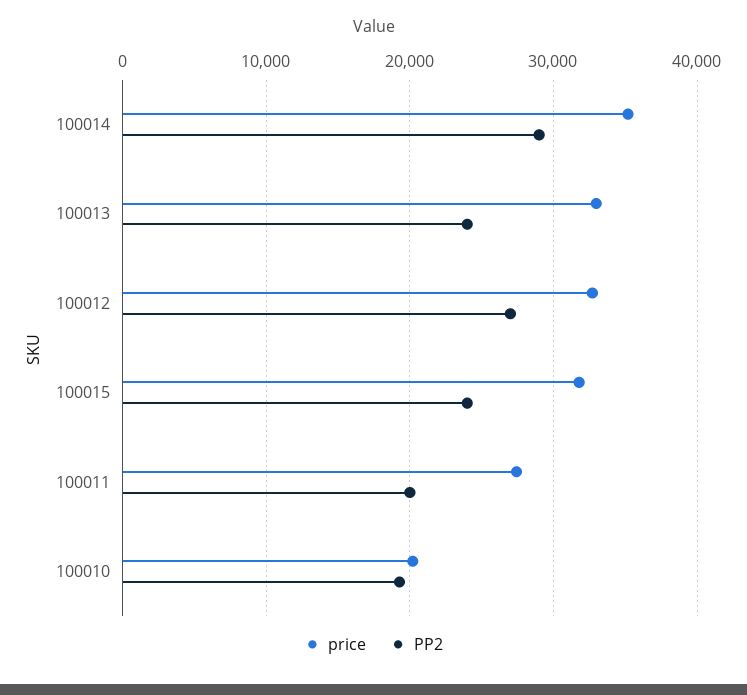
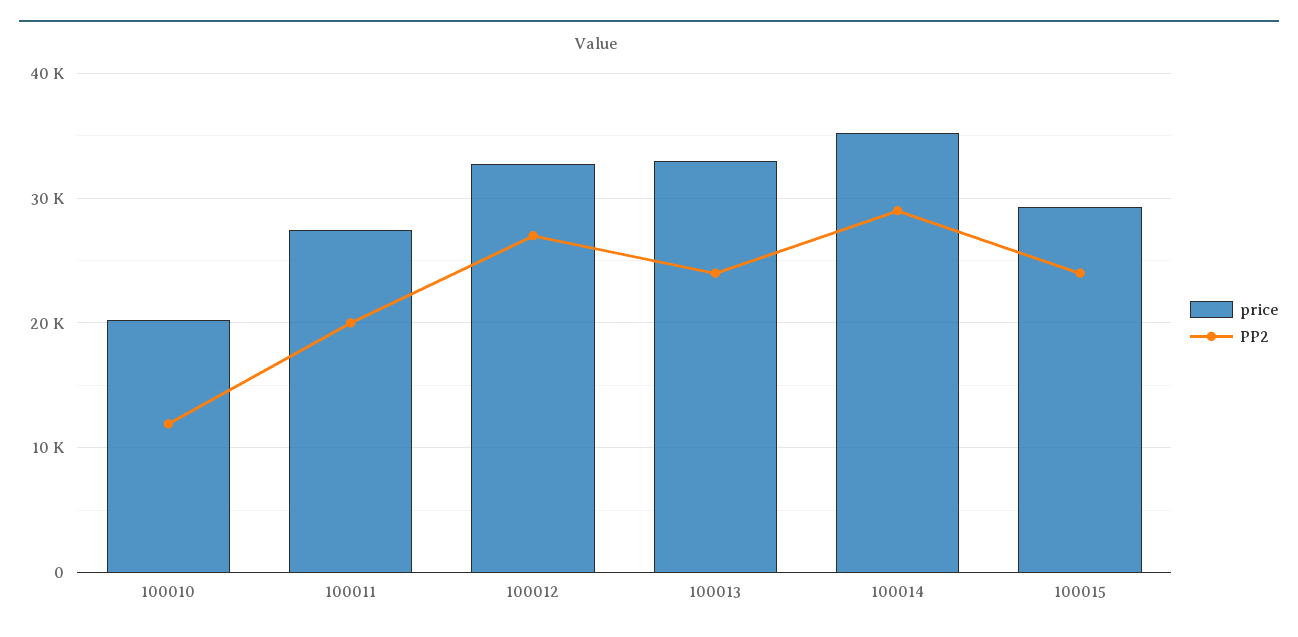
  {
    "price": {
      "100014": 35000,
      "100013": 33000,
      "100012": 33000,
-     "100015": 32000,
+     "100015": 29000,
      "100011": 27000,
      "100010": 20000
    },
    "PP2": {
      "100014": 29000,
      "100013": 24000,
      "100012": 27000,
      "100015": 24000,
      "100011": 20000,
-     "100010": 19000
+     "100010": 12000
    }
  }

